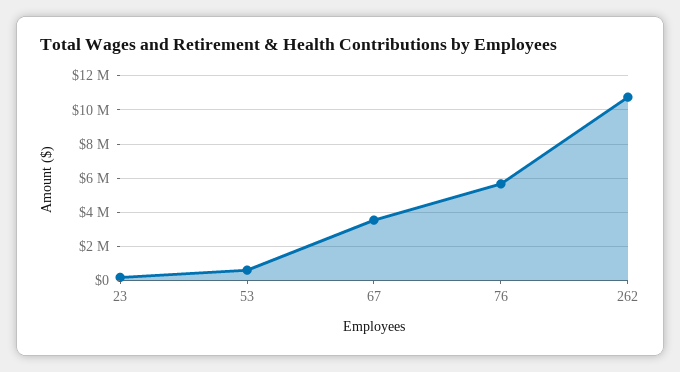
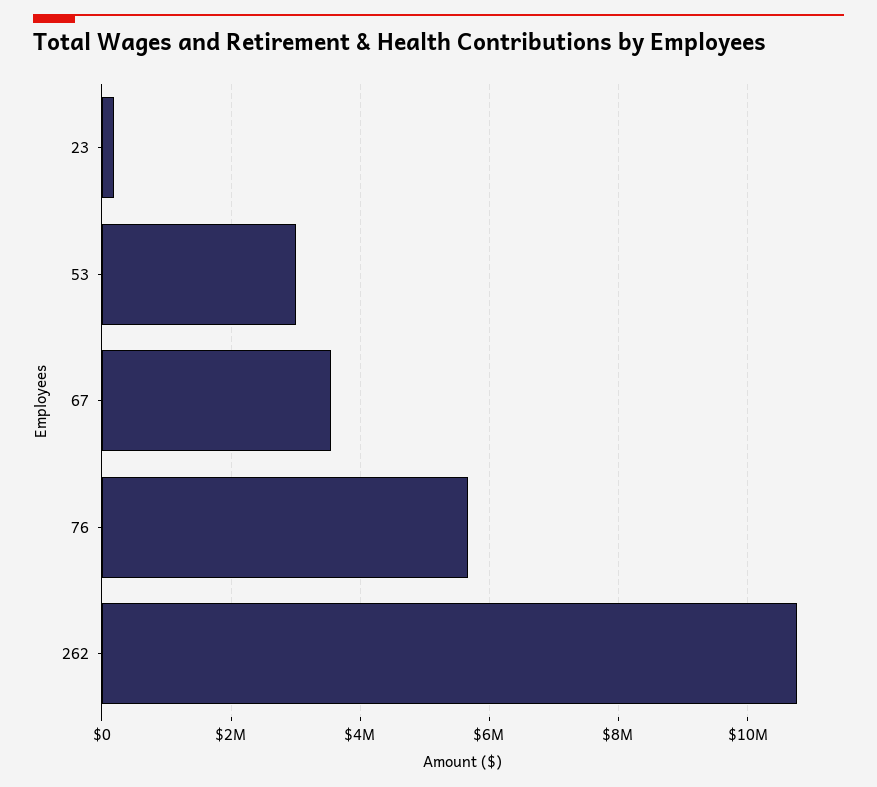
  {
    "23": 200000,
-   "53": 500000,
+   "53": 3000000,
    "67": 3600000,
    "76": 5600000,
    "262": 10800000
  }

